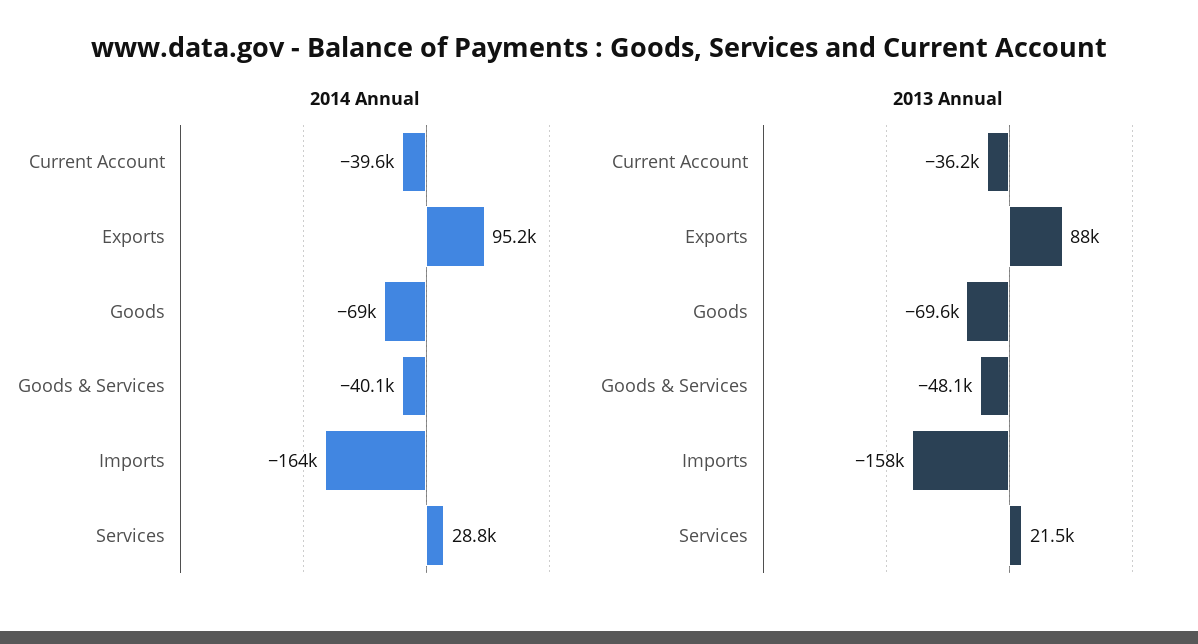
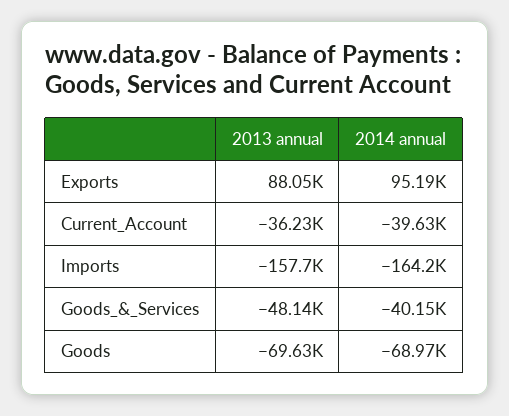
  {
    "2014 Annual": {
      "Current Account": -39630,
      "Exports": 95190,
      "Goods": -68970,
      "Goods & Services": -40150,
-     "Imports": -164200,
+     "Imports": -164200
-     "Services": 28800
    },
    "2013 Annual": {
      "Current Account": -36230,
      "Exports": 88050,
      "Goods": -69630,
      "Goods & Services": -48140,
-     "Imports": -157700,
+     "Imports": -157700
-     "Services": 21500
    }
  }

